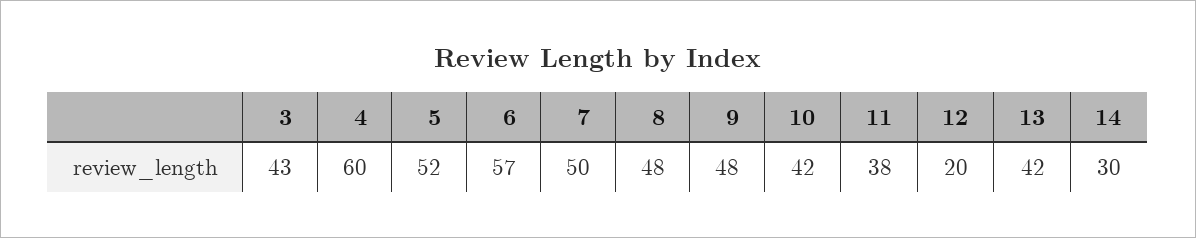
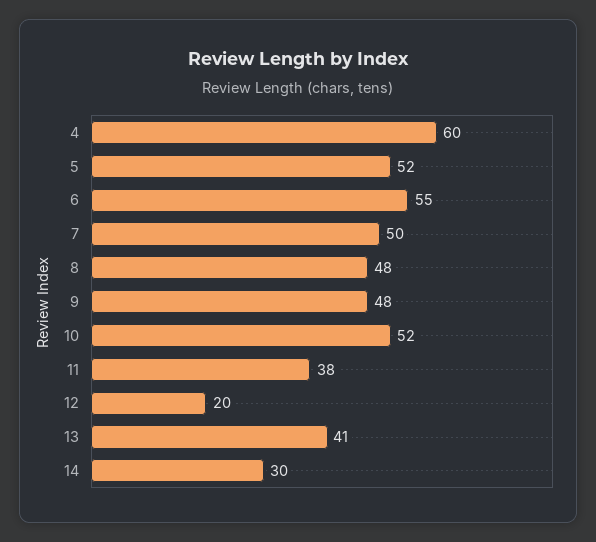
  {
-   "3": 43,
    "4": 60,
    "5": 52,
-   "6": 57,
+   "6": 55,
    "7": 50,
    "8": 48,
    "9": 48,
-   "10": 42,
+   "10": 52,
    "11": 38,
    "12": 20,
-   "13": 42,
+   "13": 41,
    "14": 30
  }

